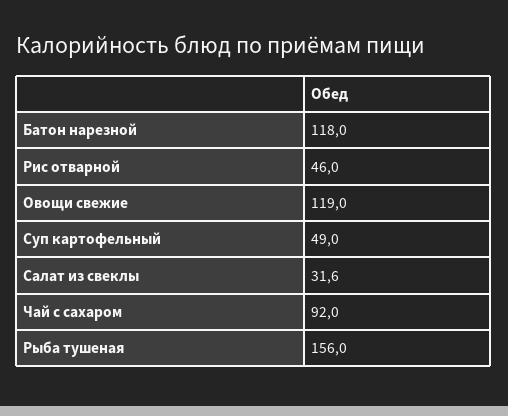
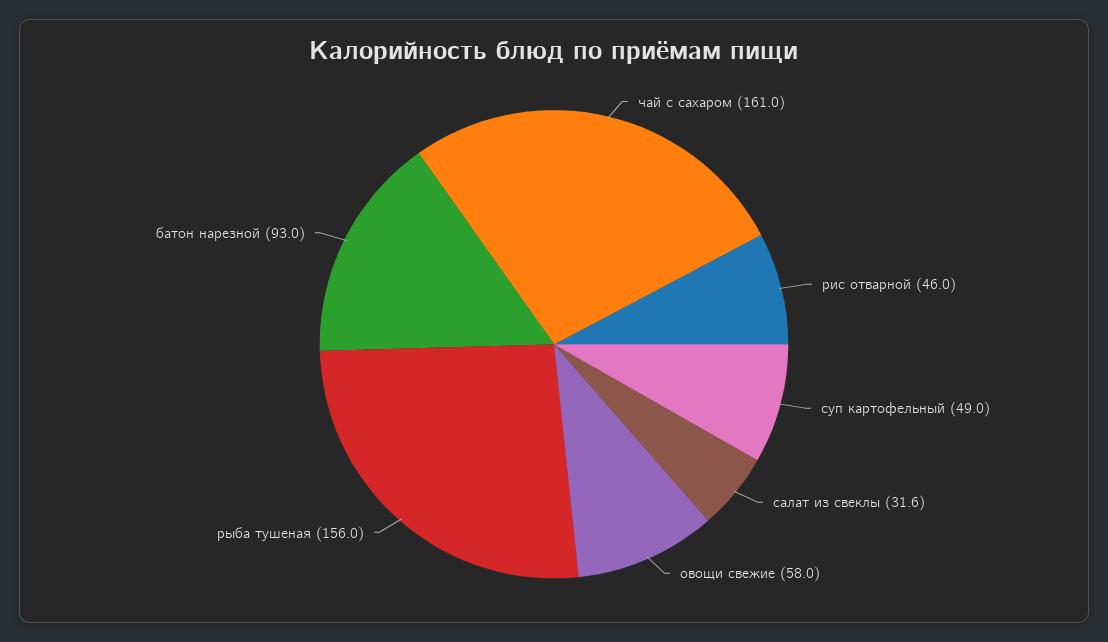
  {
-   "Батон нарезной": 118,
+   "Батон нарезной": 93,
    "Рис отварной": 46,
-   "Овощи свежие": 119,
+   "Овощи свежие": 58,
    "Суп картофельный": 49,
    "Салат из свеклы": 31.6,
-   "Чай с сахаром": 92,
+   "Чай с сахаром": 161,
    "Рыба тушеная": 156
  }

